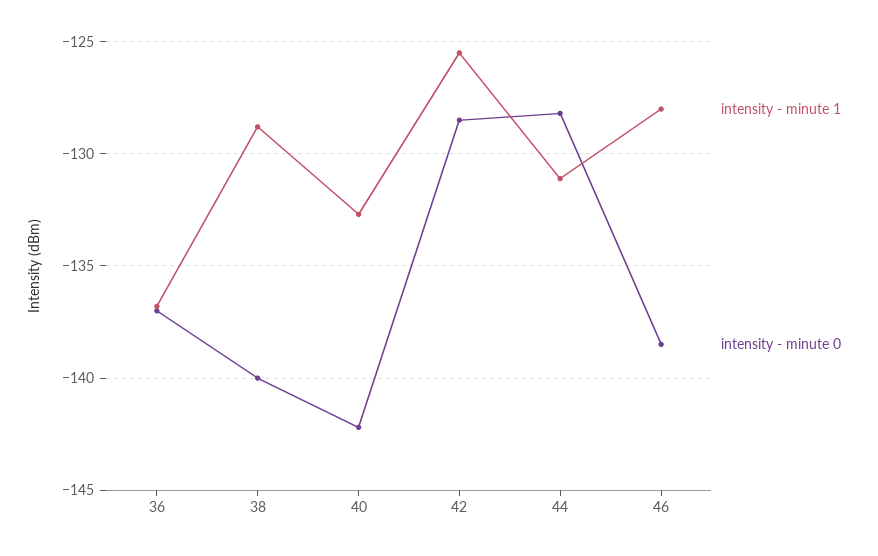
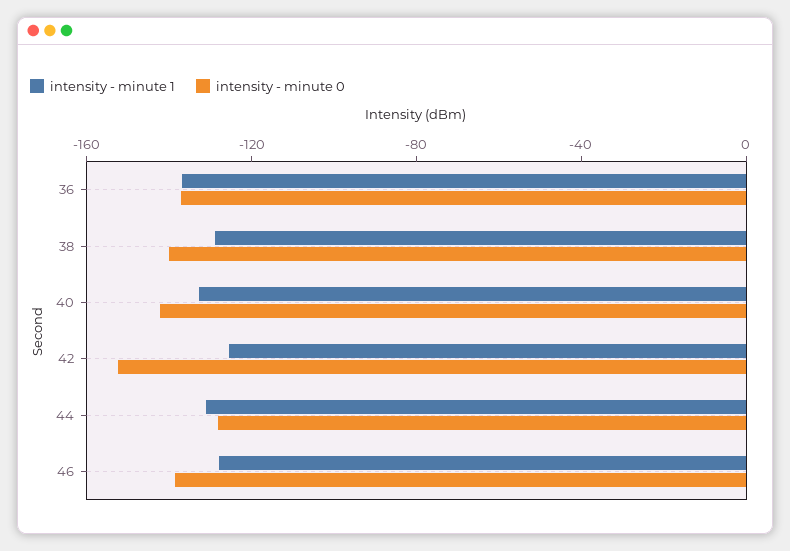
  {
    "intensity - minute 1": {
      "36": -137,
      "38": -129,
      "40": -132.5,
      "42": -125.5,
      "44": -131,
      "46": -128
    },
    "intensity - minute 0": {
      "36": -137,
      "38": -140,
      "40": -142,
-     "42": -128.5,
+     "42": -150,
      "44": -128,
      "46": -138.5
    }
  }

